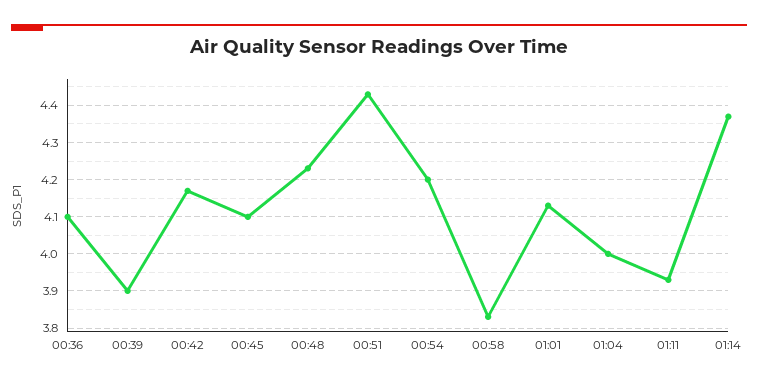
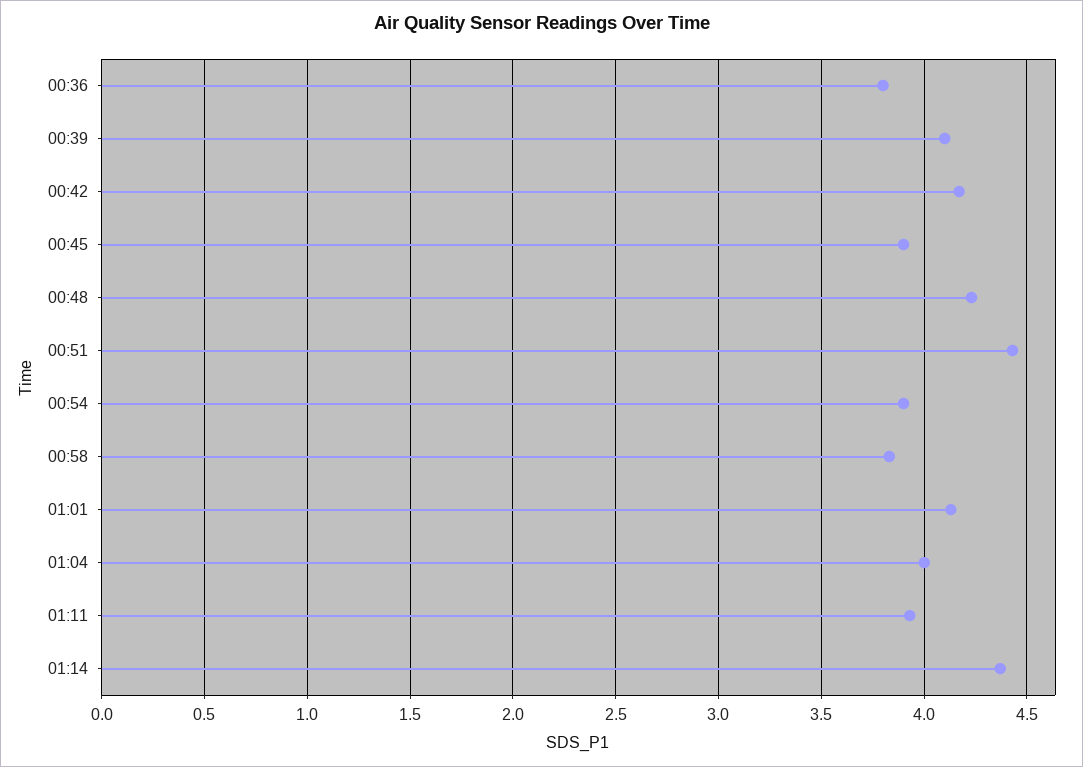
  {
-   "00:36": 4.1,
+   "00:36": 3.8,
-   "00:39": 3.9,
+   "00:39": 4.1,
    "00:42": 4.15,
-   "00:45": 4.1,
+   "00:45": 3.9,
    "00:48": 4.25,
    "00:51": 4.45,
-   "00:54": 4.2,
+   "00:54": 3.9,
    "00:58": 3.85,
    "01:01": 4.15,
    "01:04": 4,
    "01:11": 3.95,
    "01:14": 4.35
  }

